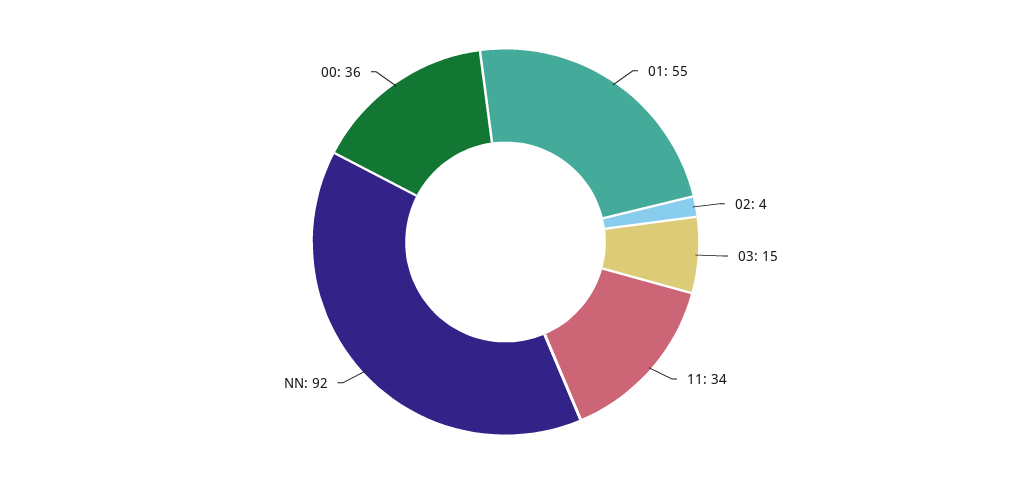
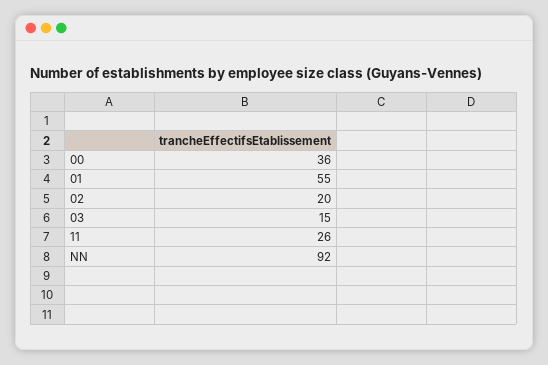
  {
    "01": 55,
-   "02": 4,
+   "02": 20,
    "03": 15,
-   "11": 34,
+   "11": 26,
    "NN": 92,
    "00": 36
  }

